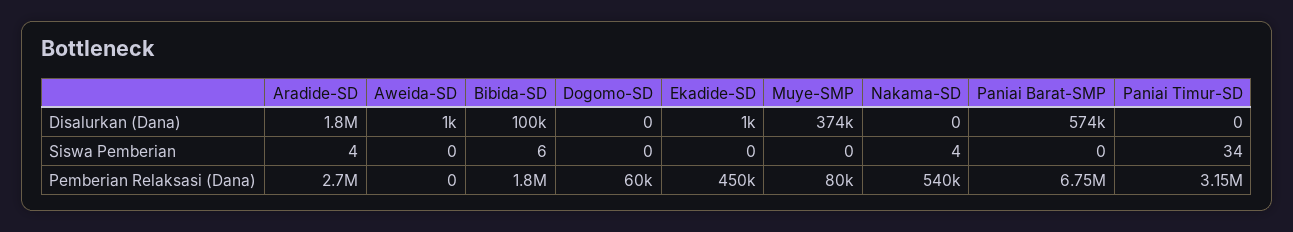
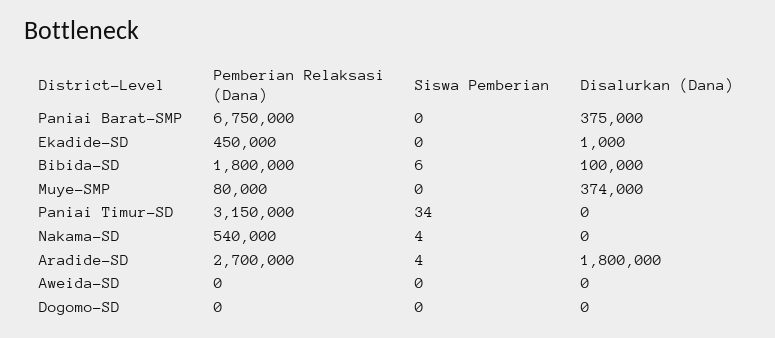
  {
    "Aradide-SD": {
      "Disalurkan (Dana)": 1800000,
      "Siswa Pemberian": 4,
      "Pemberian Relaksasi (Dana)": 2700000
    },
    "Aweida-SD": {
-     "Disalurkan (Dana)": 1000,
+     "Disalurkan (Dana)": 0,
      "Siswa Pemberian": 0,
      "Pemberian Relaksasi (Dana)": 0
    },
    "Bibida-SD": {
      "Disalurkan (Dana)": 100000,
      "Siswa Pemberian": 6,
      "Pemberian Relaksasi (Dana)": 1800000
    },
    "Dogomo-SD": {
      "Disalurkan (Dana)": 0,
      "Siswa Pemberian": 0,
-     "Pemberian Relaksasi (Dana)": 60000
+     "Pemberian Relaksasi (Dana)": 0
    },
    "Ekadide-SD": {
      "Disalurkan (Dana)": 1000,
      "Siswa Pemberian": 0,
      "Pemberian Relaksasi (Dana)": 450000
    },
    "Muye-SMP": {
      "Disalurkan (Dana)": 374000,
      "Siswa Pemberian": 0,
      "Pemberian Relaksasi (Dana)": 80000
    },
    "Nakama-SD": {
      "Disalurkan (Dana)": 0,
      "Siswa Pemberian": 4,
      "Pemberian Relaksasi (Dana)": 540000
    },
    "Paniai Barat-SMP": {
-     "Disalurkan (Dana)": 574000,
+     "Disalurkan (Dana)": 375000,
      "Siswa Pemberian": 0,
      "Pemberian Relaksasi (Dana)": 6750000
    },
    "Paniai Timur-SD": {
      "Disalurkan (Dana)": 0,
      "Siswa Pemberian": 34,
      "Pemberian Relaksasi (Dana)": 3150000
    }
  }

